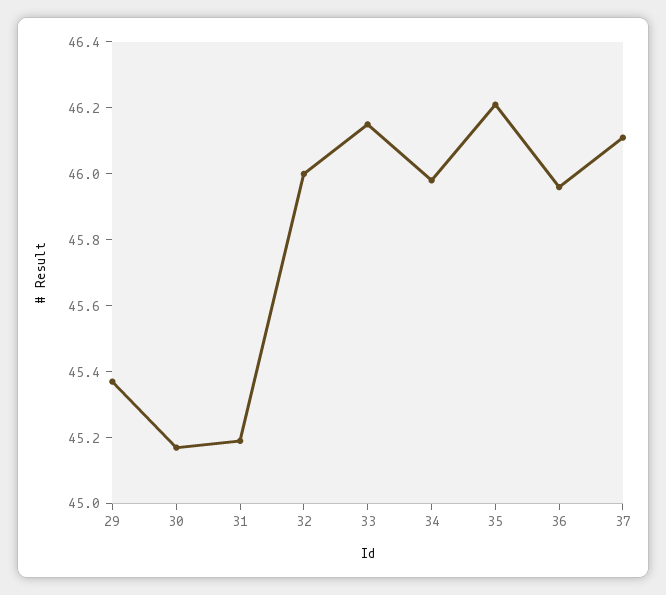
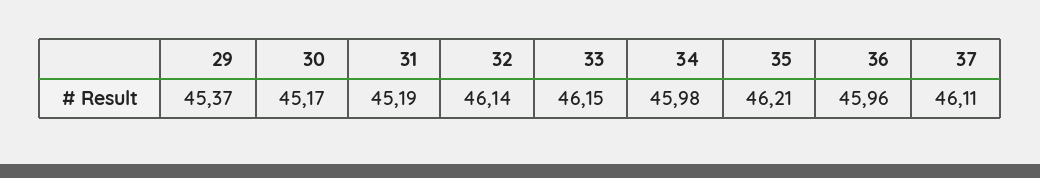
  {
    "29": 45.37,
    "30": 45.17,
    "31": 45.19,
-   "32": 46,
+   "32": 46.14,
    "33": 46.15,
    "34": 45.98,
    "35": 46.21,
    "36": 45.96,
    "37": 46.11
  }

